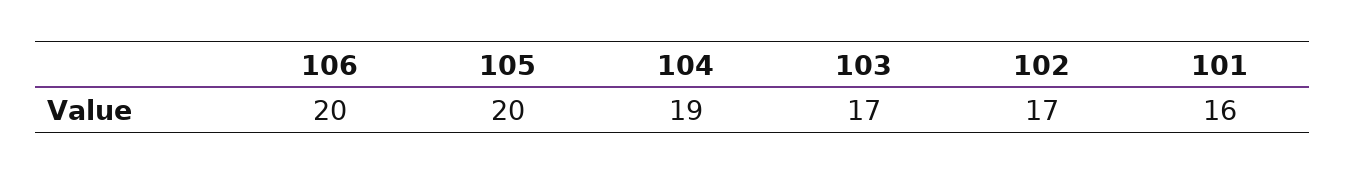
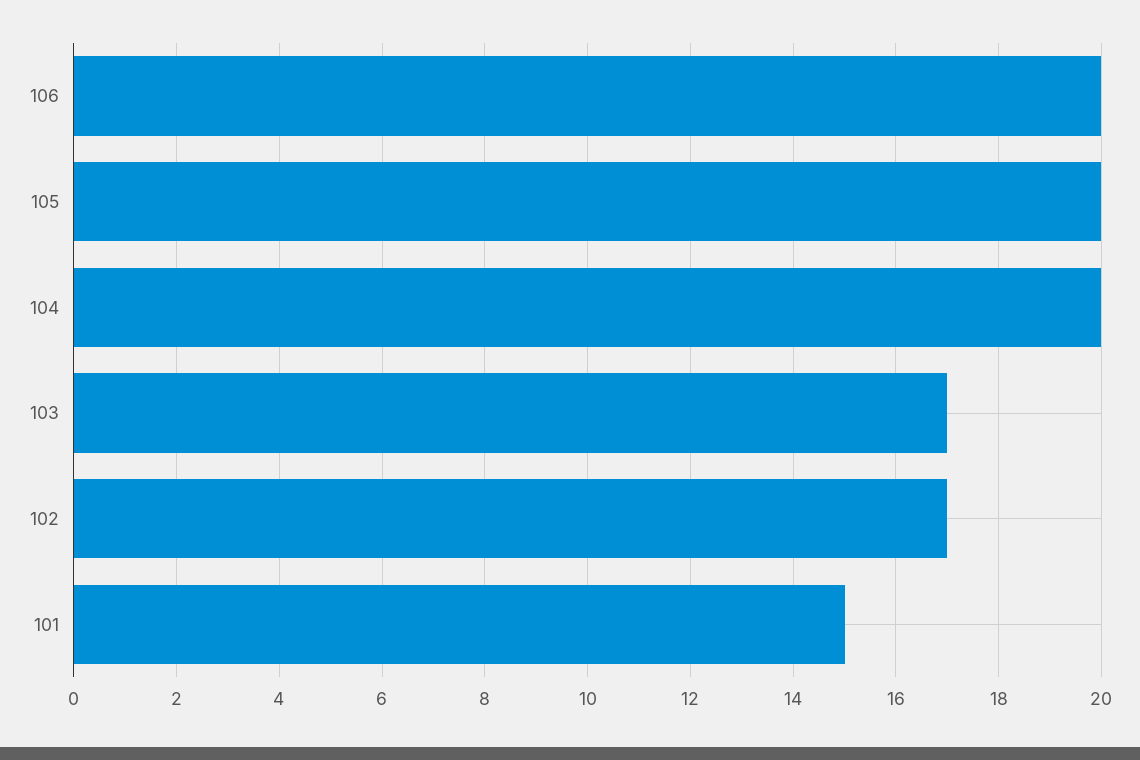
  {
    "106": 20,
    "105": 20,
-   "104": 19,
+   "104": 20,
    "103": 17,
    "102": 17,
-   "101": 16
+   "101": 15
  }

